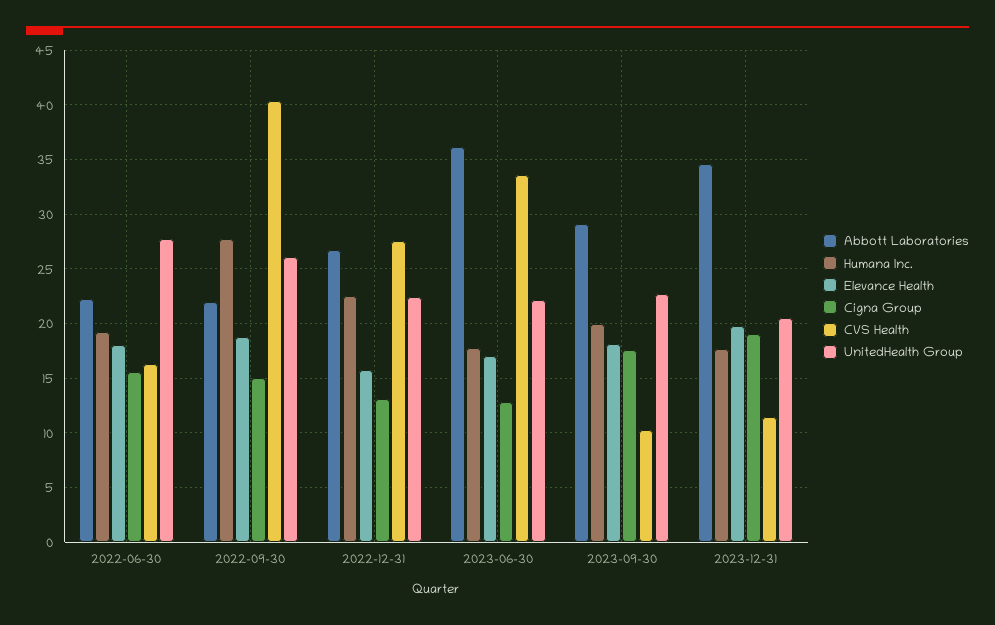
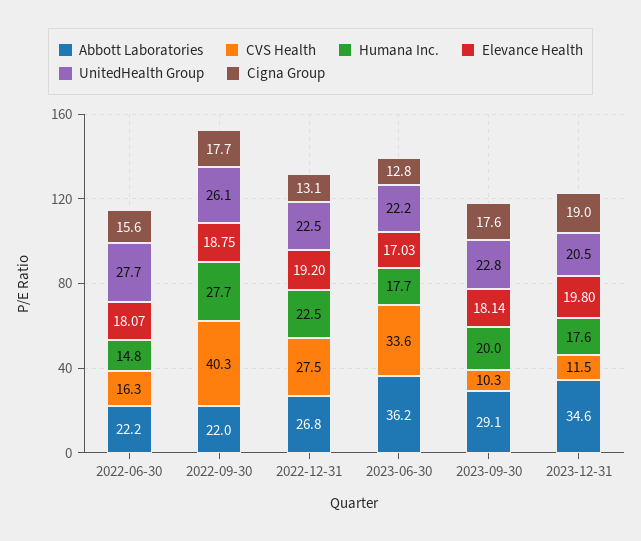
  {
    "Abbott Laboratories": {
      "2022-06-30": 22.2,
      "2022-09-30": 22,
      "2022-12-31": 26.8,
      "2023-06-30": 36.2,
      "2023-09-30": 29.1,
      "2023-12-31": 34.6
    },
    "Humana Inc.": {
-     "2022-06-30": 19,
+     "2022-06-30": 14.8,
      "2022-09-30": 27.7,
      "2022-12-31": 22.5,
      "2023-06-30": 17.7,
      "2023-09-30": 20,
      "2023-12-31": 17.6
    },
    "Elevance Health": {
      "2022-06-30": 18.07,
      "2022-09-30": 18.75,
-     "2022-12-31": 16,
+     "2022-12-31": 19.2,
      "2023-06-30": 17.03,
      "2023-09-30": 18.14,
      "2023-12-31": 19.8
    },
    "Cigna Group": {
      "2022-06-30": 15.6,
-     "2022-09-30": 15,
+     "2022-09-30": 17.7,
      "2022-12-31": 13.1,
      "2023-06-30": 12.8,
      "2023-09-30": 17.6,
      "2023-12-31": 19
    },
    "CVS Health": {
      "2022-06-30": 16.3,
      "2022-09-30": 40.3,
      "2022-12-31": 27.5,
      "2023-06-30": 33.6,
      "2023-09-30": 10.3,
      "2023-12-31": 11.5
    },
    "UnitedHealth Group": {
      "2022-06-30": 27.7,
      "2022-09-30": 26.1,
      "2022-12-31": 22.5,
      "2023-06-30": 22.2,
      "2023-09-30": 22.8,
      "2023-12-31": 20.5
    }
  }

